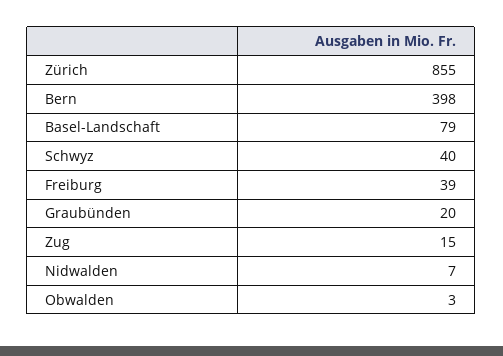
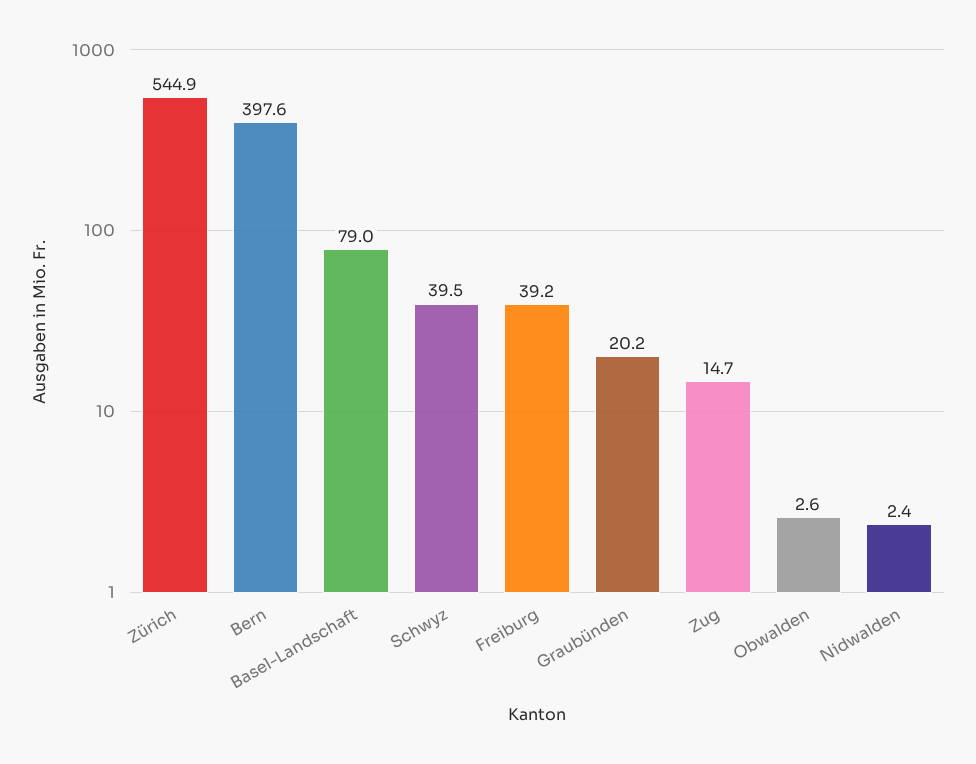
  {
-   "Zürich": 855,
+   "Zürich": 544.9,
    "Bern": 397.6,
    "Basel-Landschaft": 79,
    "Schwyz": 39.5,
    "Freiburg": 39.2,
    "Graubünden": 20.2,
    "Zug": 14.7,
-   "Nidwalden": 7,
+   "Nidwalden": 2.4,
    "Obwalden": 2.6
  }

